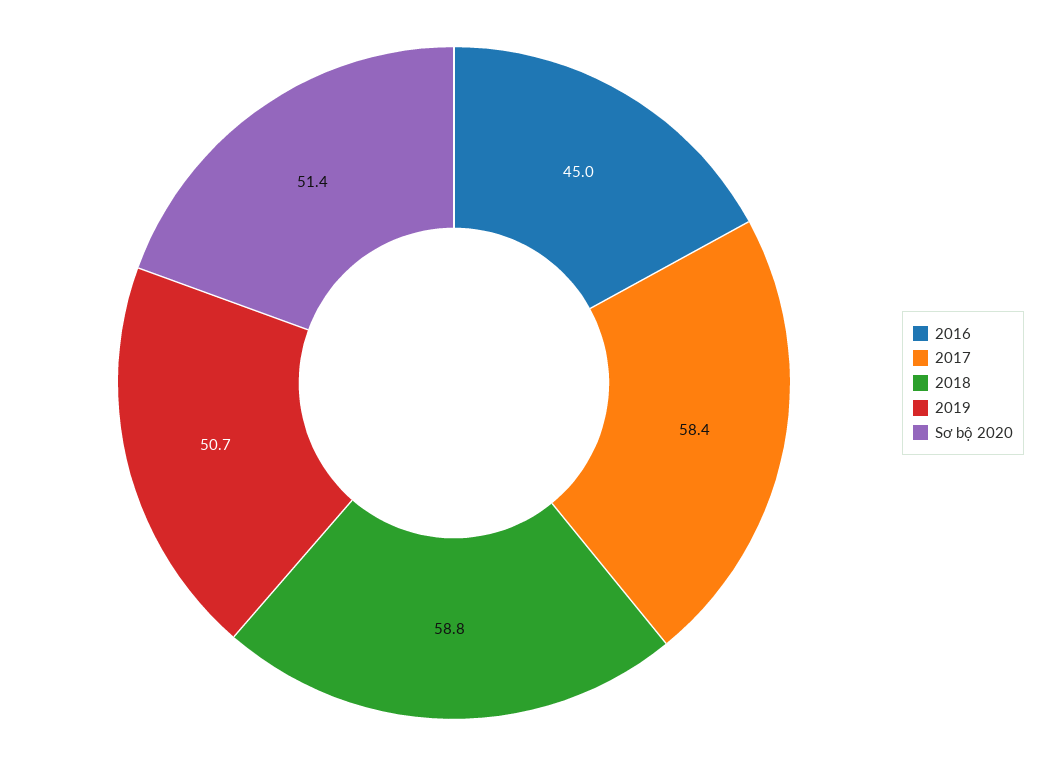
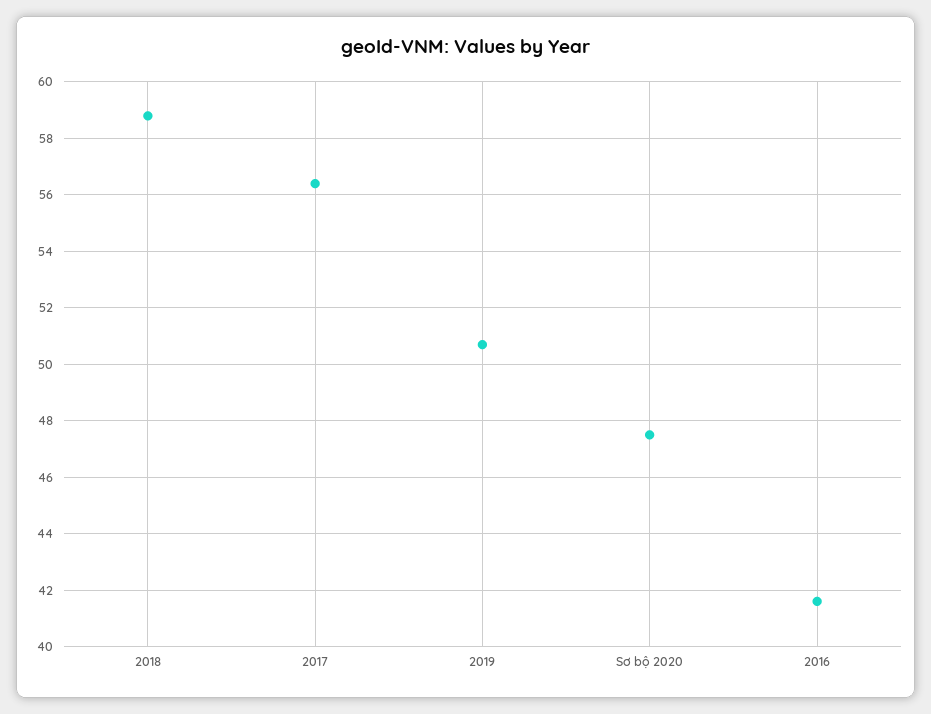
  {
-   "2016": 45,
+   "2016": 41.5,
-   "2017": 58.4,
+   "2017": 56.5,
    "2018": 58.8,
    "2019": 50.7,
-   "Sơ bộ 2020": 51.4
+   "Sơ bộ 2020": 47.5
  }

